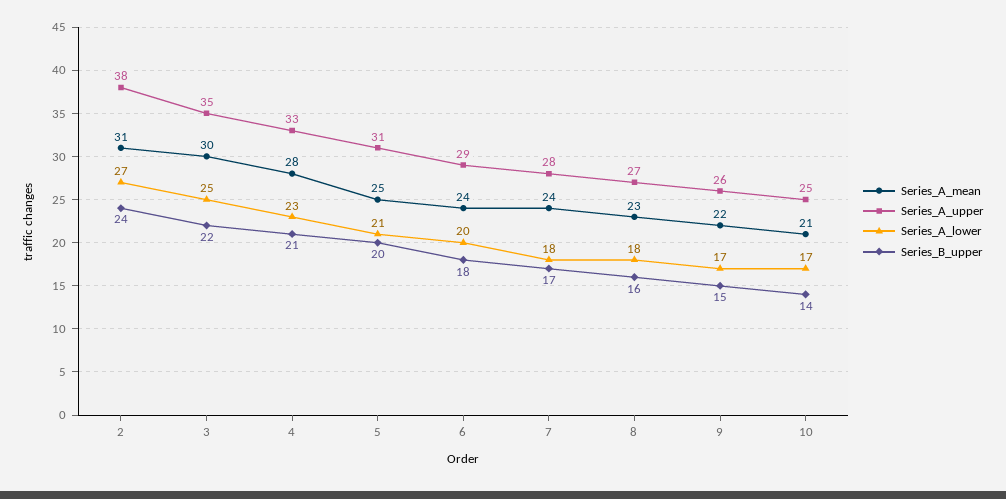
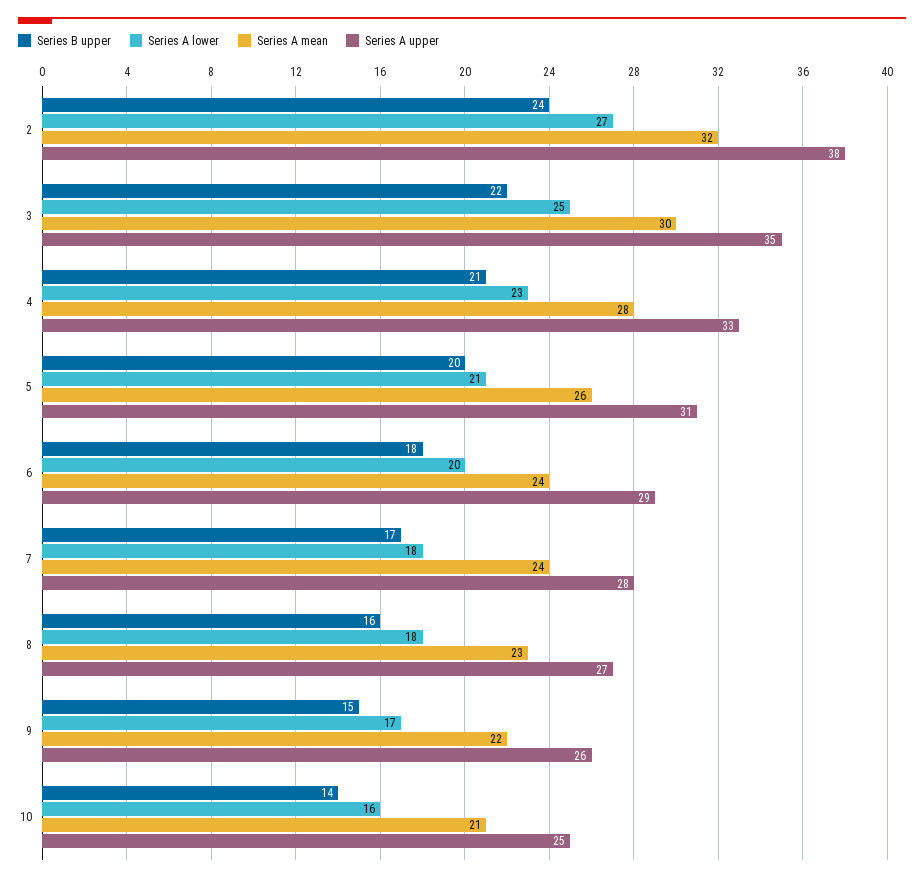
  {
    "Series_A_mean": {
-     "2": 31,
+     "2": 32,
      "3": 30,
      "4": 28,
-     "5": 25,
+     "5": 26,
      "6": 24,
      "7": 24,
      "8": 23,
      "9": 22,
      "10": 21
    },
    "Series_A_upper": {
      "2": 38,
      "3": 35,
      "4": 33,
      "5": 31,
      "6": 29,
      "7": 28,
      "8": 27,
      "9": 26,
      "10": 25
    },
    "Series_A_lower": {
      "2": 27,
      "3": 25,
      "4": 23,
      "5": 21,
      "6": 20,
      "7": 18,
      "8": 18,
      "9": 17,
-     "10": 17
+     "10": 16
    },
    "Series_B_upper": {
      "2": 24,
      "3": 22,
      "4": 21,
      "5": 20,
      "6": 18,
      "7": 17,
      "8": 16,
      "9": 15,
      "10": 14
    }
  }

